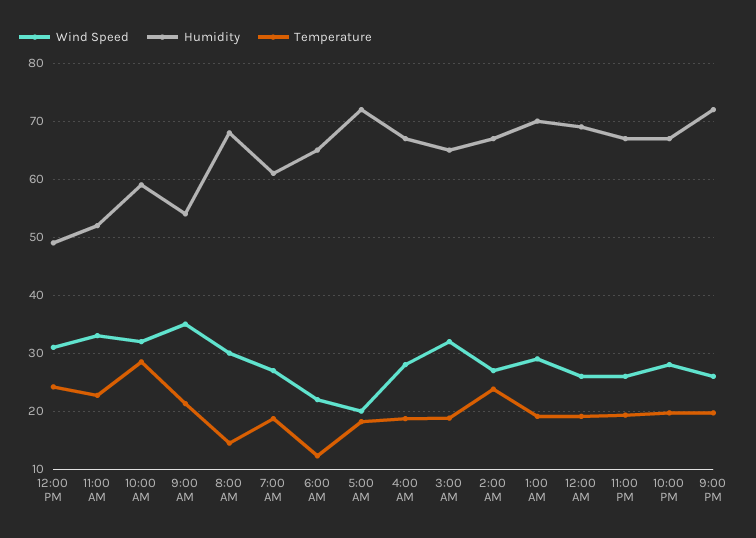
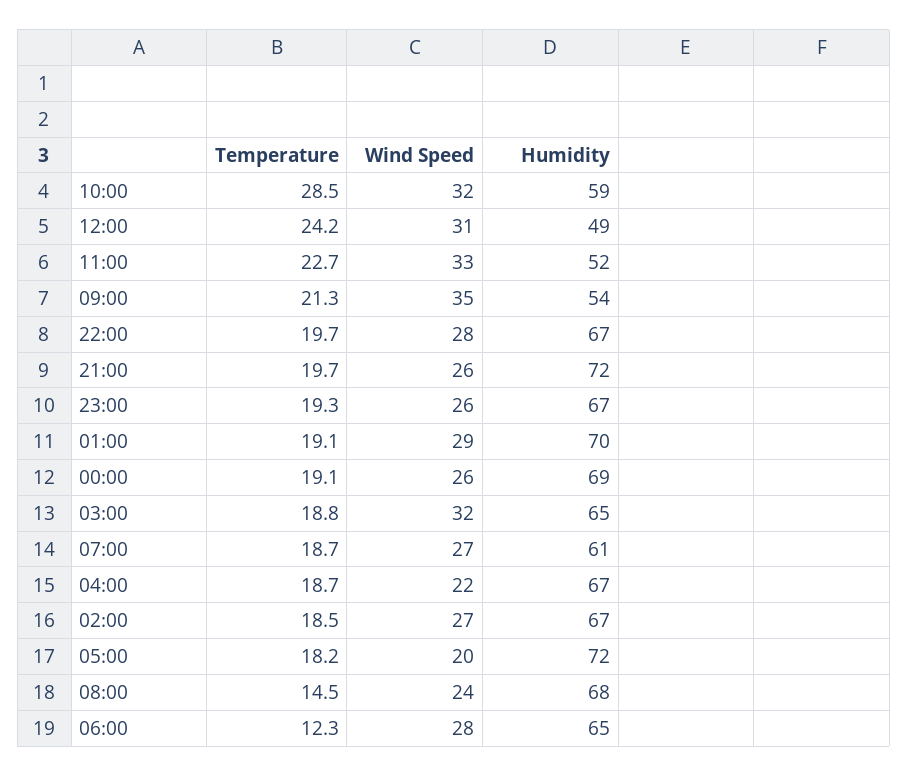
  {
    "Wind Speed": {
      "12:00 PM": 31,
      "11:00 AM": 33,
      "10:00 AM": 32,
      "9:00 AM": 35,
-     "8:00 AM": 30,
+     "8:00 AM": 24,
      "7:00 AM": 27,
-     "6:00 AM": 22,
+     "6:00 AM": 28,
      "5:00 AM": 20,
-     "4:00 AM": 28,
+     "4:00 AM": 22,
      "3:00 AM": 32,
      "2:00 AM": 27,
      "1:00 AM": 29,
      "12:00 AM": 26,
      "11:00 PM": 26,
      "10:00 PM": 28,
      "9:00 PM": 26
    },
    "Humidity": {
      "12:00 PM": 49,
      "11:00 AM": 52,
      "10:00 AM": 59,
      "9:00 AM": 54,
      "8:00 AM": 68,
      "7:00 AM": 61,
      "6:00 AM": 65,
      "5:00 AM": 72,
      "4:00 AM": 67,
      "3:00 AM": 65,
      "2:00 AM": 67,
      "1:00 AM": 70,
      "12:00 AM": 69,
      "11:00 PM": 67,
      "10:00 PM": 67,
      "9:00 PM": 72
    },
    "Temperature": {
      "12:00 PM": 24.2,
      "11:00 AM": 22.7,
      "10:00 AM": 28.5,
      "9:00 AM": 21.3,
      "8:00 AM": 14.5,
      "7:00 AM": 18.7,
      "6:00 AM": 12.3,
      "5:00 AM": 18.2,
      "4:00 AM": 18.7,
      "3:00 AM": 18.8,
-     "2:00 AM": 24,
+     "2:00 AM": 18.5,
      "1:00 AM": 19.1,
      "12:00 AM": 19.1,
      "11:00 PM": 19.3,
      "10:00 PM": 19.7,
      "9:00 PM": 19.7
    }
  }

